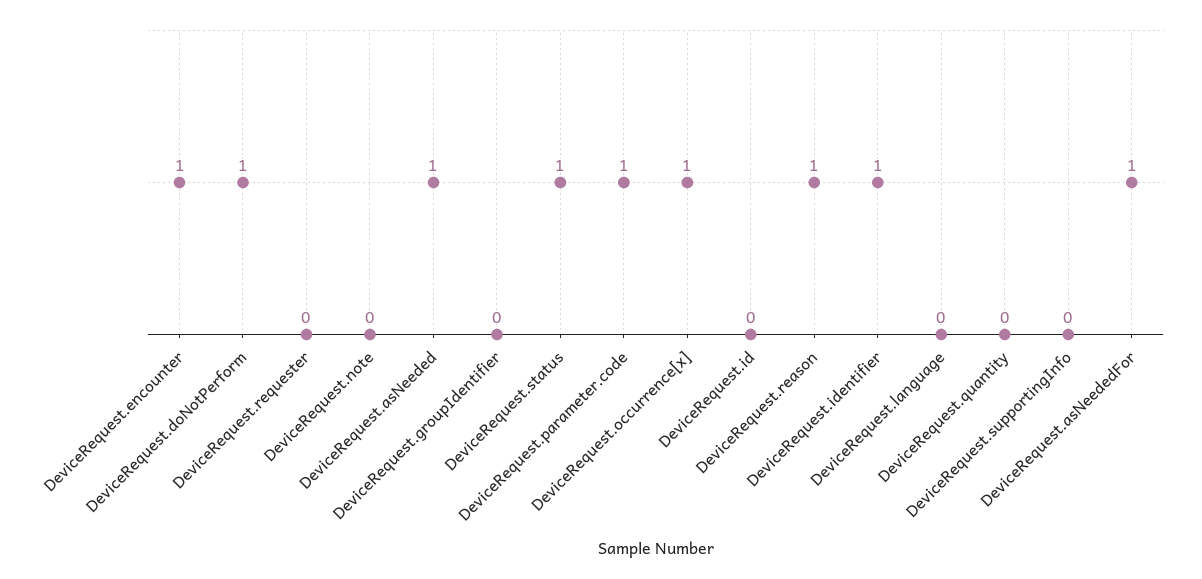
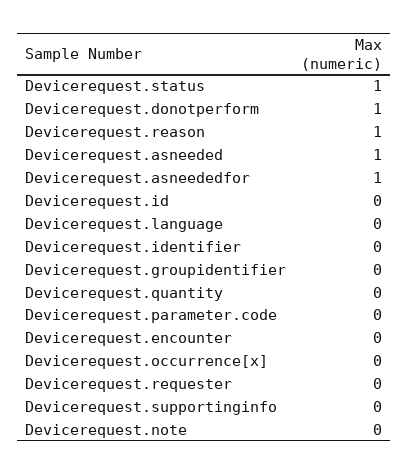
  {
-   "DeviceRequest.encounter": 1,
+   "DeviceRequest.encounter": 0,
    "DeviceRequest.doNotPerform": 1,
    "DeviceRequest.requester": 0,
    "DeviceRequest.note": 0,
    "DeviceRequest.asNeeded": 1,
    "DeviceRequest.groupIdentifier": 0,
    "DeviceRequest.status": 1,
-   "DeviceRequest.parameter.code": 1,
+   "DeviceRequest.parameter.code": 0,
-   "DeviceRequest.occurrence[x]": 1,
+   "DeviceRequest.occurrence[x]": 0,
    "DeviceRequest.id": 0,
    "DeviceRequest.reason": 1,
-   "DeviceRequest.identifier": 1,
+   "DeviceRequest.identifier": 0,
    "DeviceRequest.language": 0,
    "DeviceRequest.quantity": 0,
    "DeviceRequest.supportingInfo": 0,
    "DeviceRequest.asNeededFor": 1
  }

